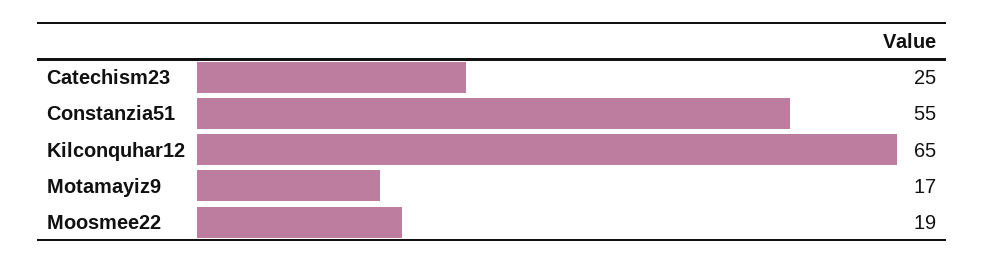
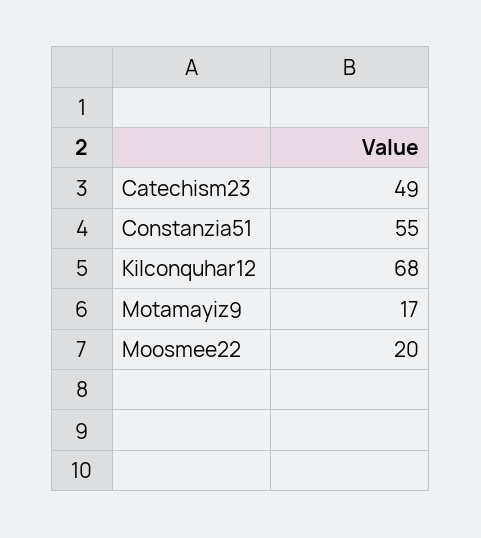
  {
-   "Catechism23": 25,
+   "Catechism23": 49,
    "Constanzia51": 55,
-   "Kilconquhar12": 65,
+   "Kilconquhar12": 68,
    "Motamayiz9": 17,
-   "Moosmee22": 19
+   "Moosmee22": 20
  }

